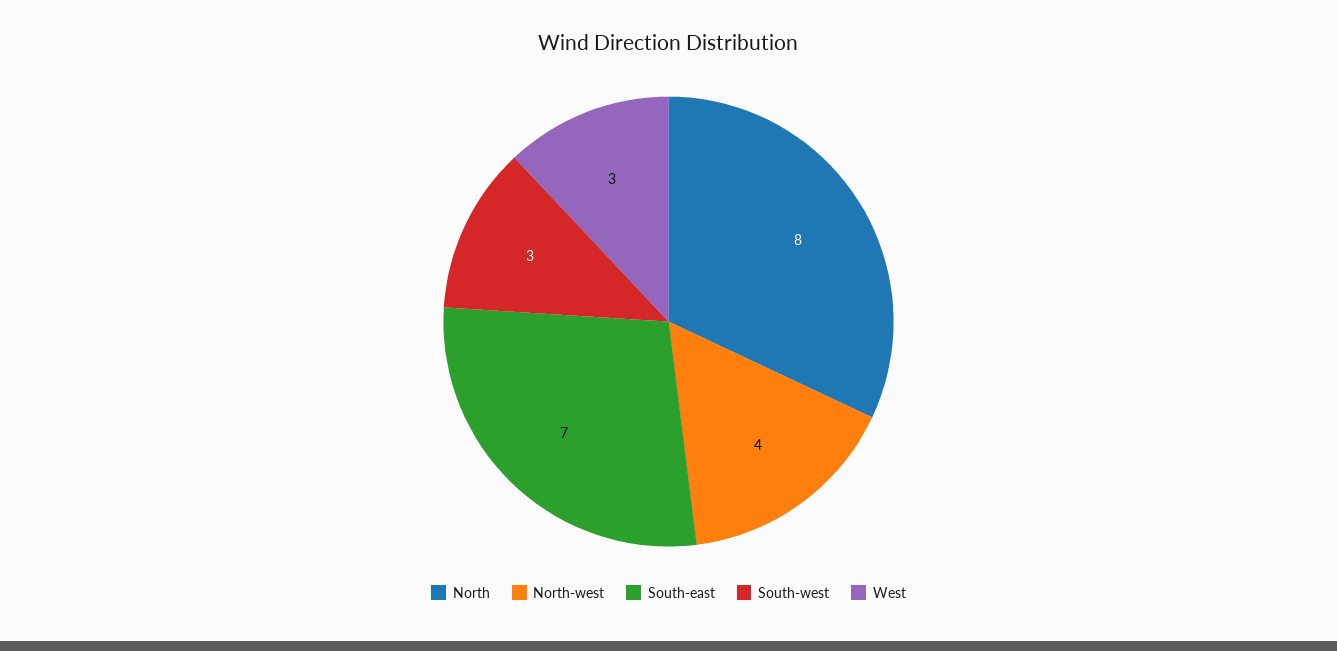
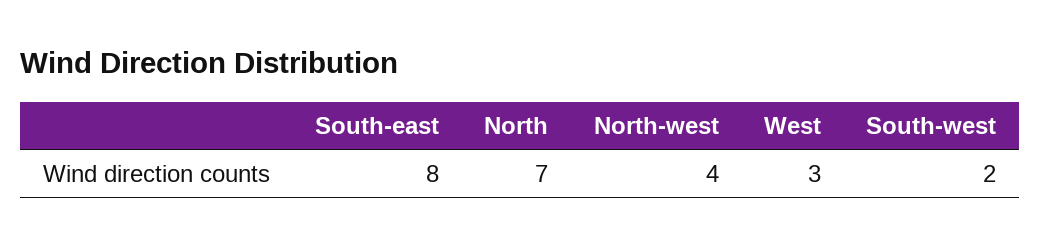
  {
-   "North": 8,
+   "North": 7,
    "North-west": 4,
-   "South-east": 7,
+   "South-east": 8,
-   "South-west": 3,
+   "South-west": 2,
    "West": 3
  }

